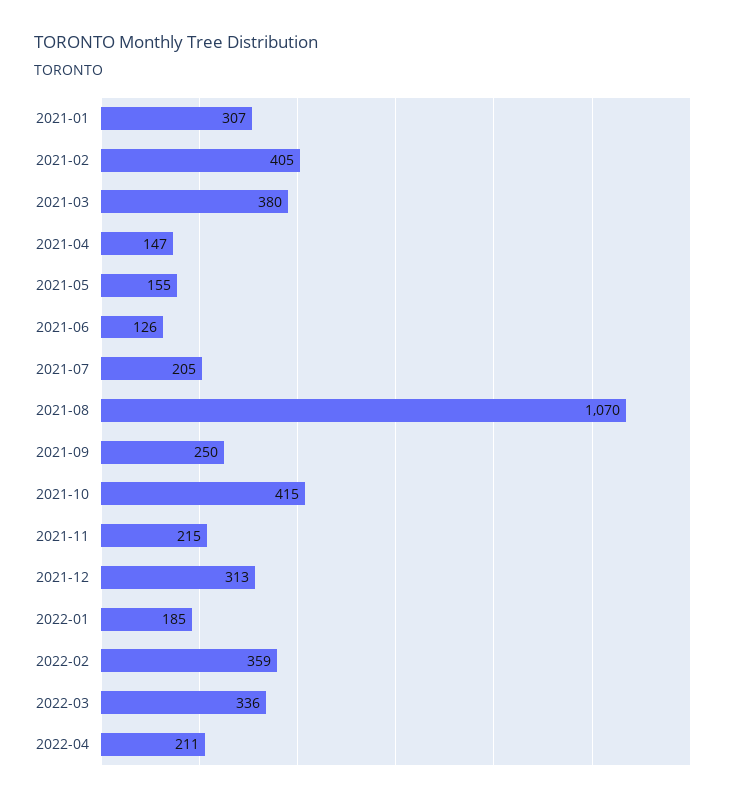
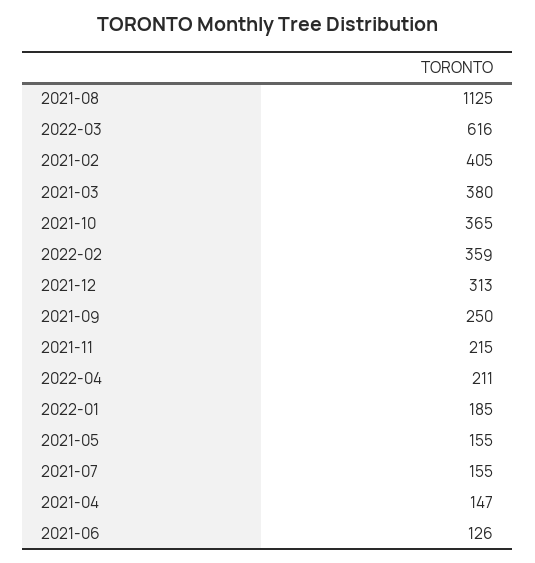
  {
-   "2021-01": 307,
    "2021-02": 405,
    "2021-03": 380,
    "2021-04": 147,
    "2021-05": 155,
    "2021-06": 126,
-   "2021-07": 205,
+   "2021-07": 155,
-   "2021-08": 1070,
+   "2021-08": 1125,
    "2021-09": 250,
-   "2021-10": 415,
+   "2021-10": 365,
    "2021-11": 215,
    "2021-12": 313,
    "2022-01": 185,
    "2022-02": 359,
-   "2022-03": 336,
+   "2022-03": 616,
    "2022-04": 211
  }

